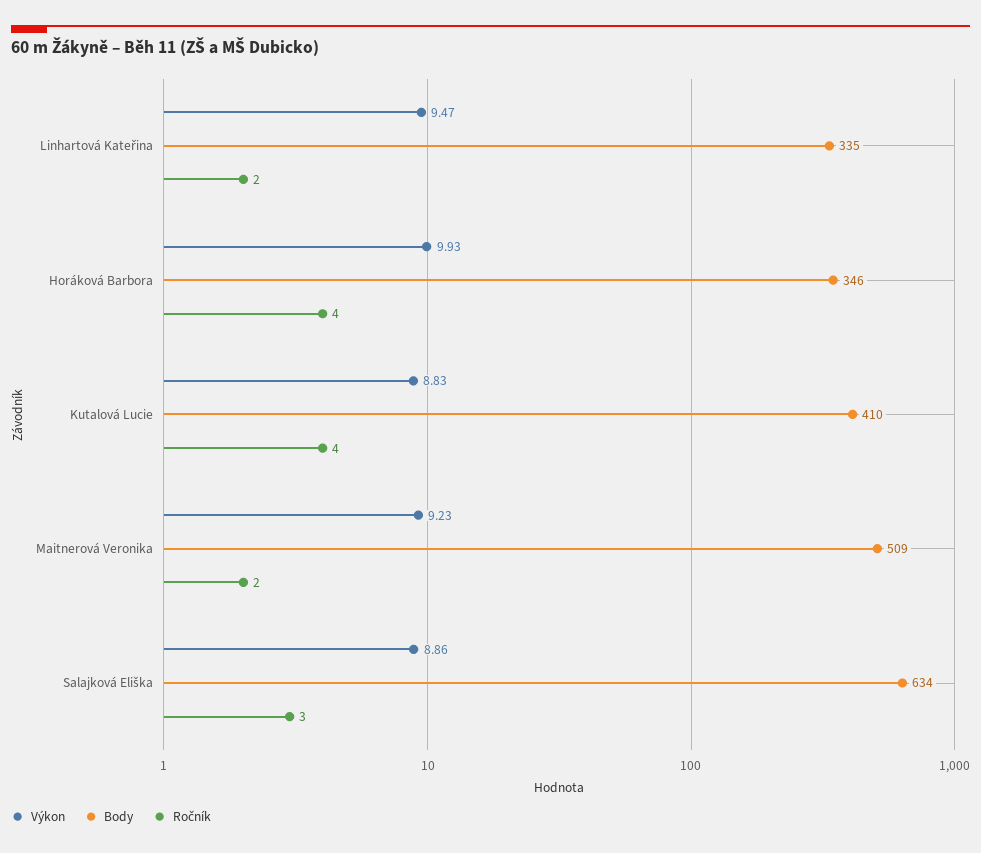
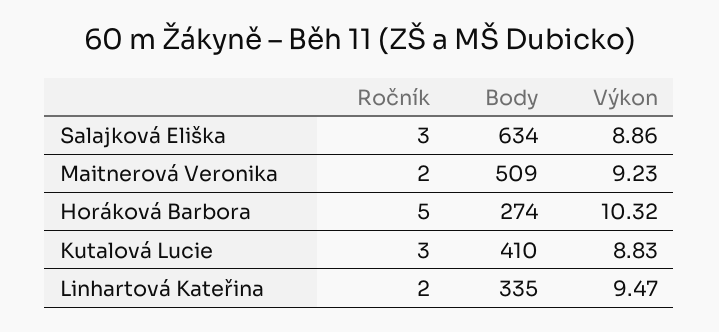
  {
    "Výkon": {
      "Linhartová Kateřina": 9.47,
-     "Horáková Barbora": 9.93,
+     "Horáková Barbora": 10.32,
      "Kutalová Lucie": 8.83,
      "Maitnerová Veronika": 9.23,
      "Salajková Eliška": 8.86
    },
    "Body": {
      "Linhartová Kateřina": 335,
-     "Horáková Barbora": 346,
+     "Horáková Barbora": 274,
      "Kutalová Lucie": 410,
      "Maitnerová Veronika": 509,
      "Salajková Eliška": 634
    },
    "Ročník": {
      "Linhartová Kateřina": 2,
-     "Horáková Barbora": 4,
+     "Horáková Barbora": 5,
-     "Kutalová Lucie": 4,
+     "Kutalová Lucie": 3,
      "Maitnerová Veronika": 2,
      "Salajková Eliška": 3
    }
  }

